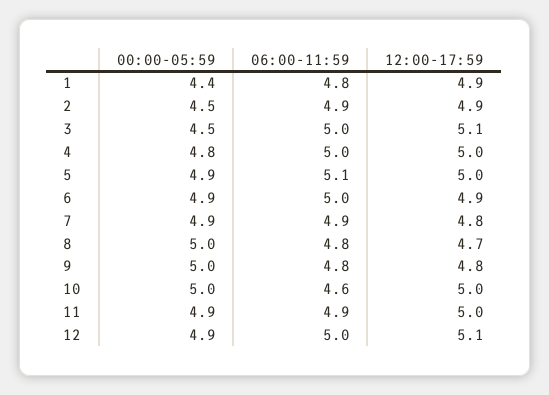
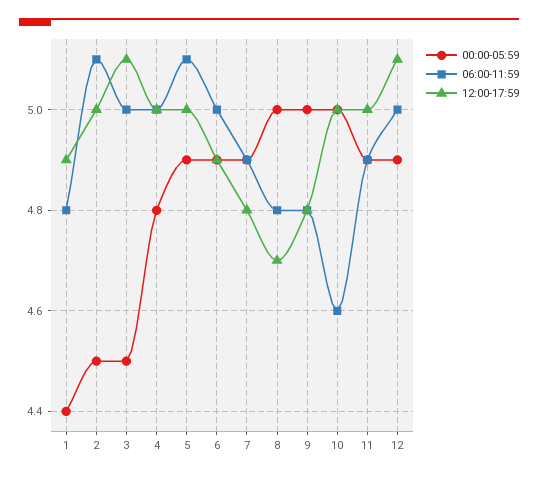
  {
    "00:00-05:59": {
      "1": 4.4,
      "2": 4.5,
      "3": 4.5,
      "4": 4.8,
      "5": 4.9,
      "6": 4.9,
      "7": 4.9,
      "8": 5,
      "9": 5,
      "10": 5,
      "11": 4.9,
      "12": 4.9
    },
    "06:00-11:59": {
      "1": 4.8,
-     "2": 4.9,
+     "2": 5.1,
      "3": 5,
      "4": 5,
      "5": 5.1,
      "6": 5,
      "7": 4.9,
      "8": 4.8,
      "9": 4.8,
      "10": 4.6,
      "11": 4.9,
      "12": 5
    },
    "12:00-17:59": {
      "1": 4.9,
-     "2": 4.9,
+     "2": 5,
      "3": 5.1,
      "4": 5,
      "5": 5,
      "6": 4.9,
      "7": 4.8,
      "8": 4.7,
      "9": 4.8,
      "10": 5,
      "11": 5,
      "12": 5.1
    }
  }

